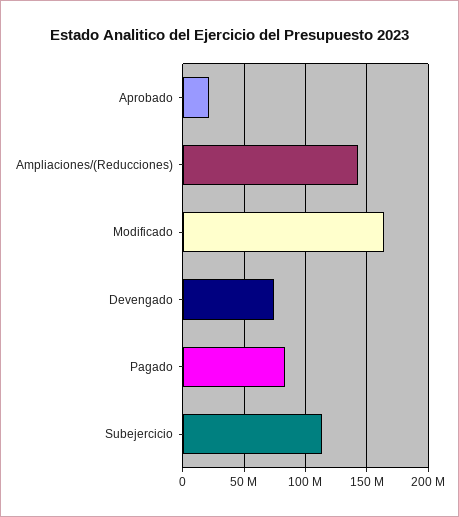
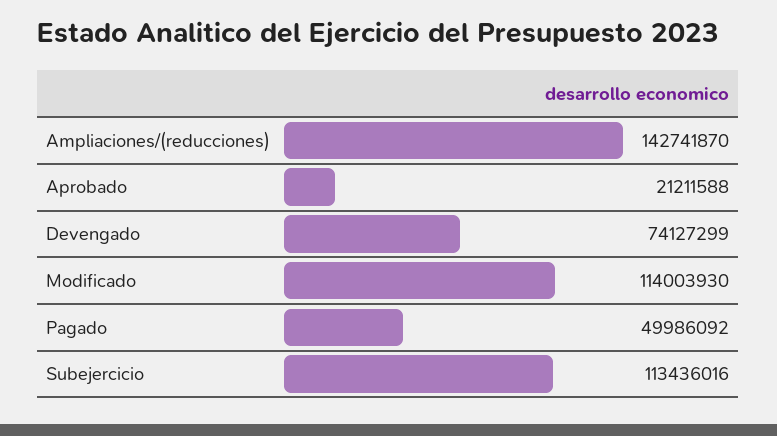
  {
    "Aprobado": 21211588,
    "Ampliaciones/(Reducciones)": 142741870,
-   "Modificado": 165000000,
+   "Modificado": 114003930,
    "Devengado": 74127299,
-   "Pagado": 85000000,
+   "Pagado": 49986092,
    "Subejercicio": 113436016
  }

